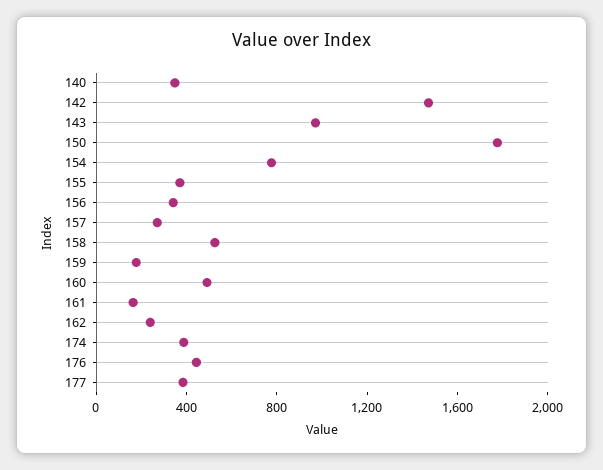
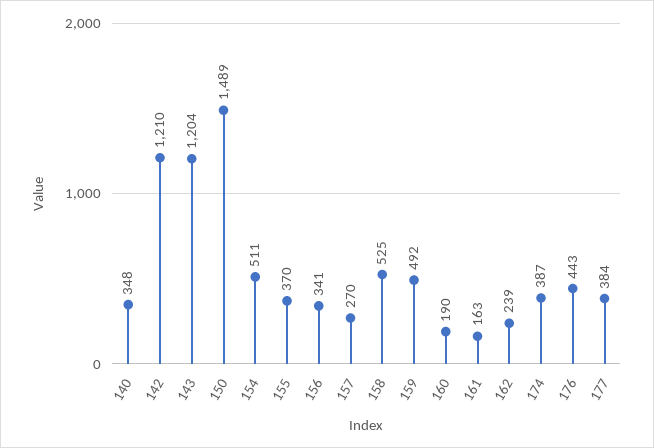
  {
    "140": 348,
-   "142": 1500,
+   "142": 1210,
-   "143": 1000,
+   "143": 1204,
-   "150": 1800,
+   "150": 1489,
-   "154": 800,
+   "154": 511,
    "155": 370,
    "156": 341,
    "157": 270,
    "158": 525,
-   "159": 200,
+   "159": 492,
-   "160": 500,
+   "160": 190,
    "161": 163,
    "162": 239,
    "174": 387,
    "176": 443,
    "177": 384
  }

